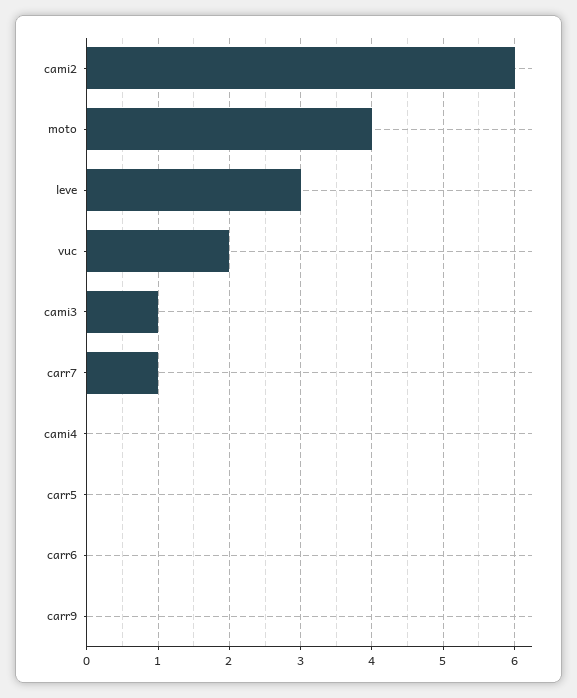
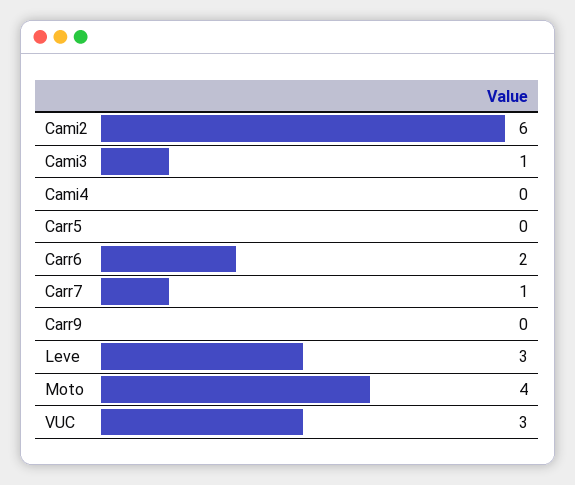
  {
    "cami2": 6,
    "moto": 4,
    "leve": 3,
-   "vuc": 2,
+   "vuc": 3,
    "cami3": 1,
    "carr7": 1,
    "cami4": 0,
    "carr5": 0,
-   "carr6": 0,
+   "carr6": 2,
    "carr9": 0
  }

